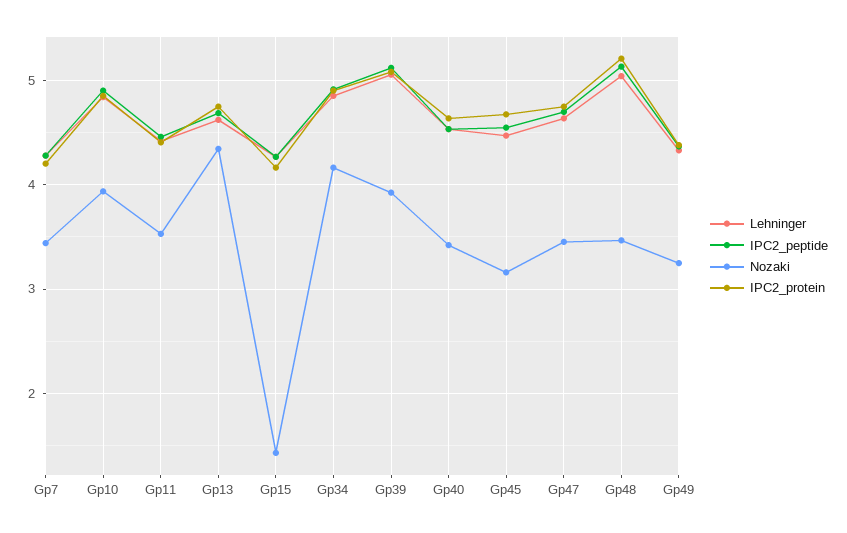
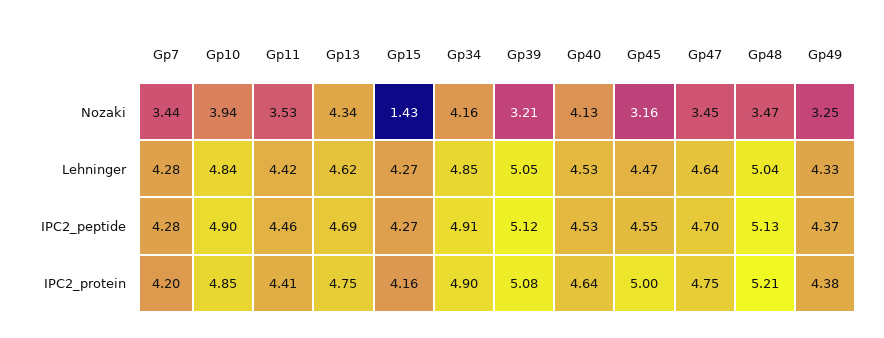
  {
    "Lehninger": {
      "Gp7": 4.28,
      "Gp10": 4.84,
      "Gp11": 4.42,
      "Gp13": 4.62,
      "Gp15": 4.27,
      "Gp34": 4.85,
      "Gp39": 5.05,
      "Gp40": 4.53,
      "Gp45": 4.47,
      "Gp47": 4.64,
      "Gp48": 5.04,
      "Gp49": 4.33
    },
    "IPC2_peptide": {
      "Gp7": 4.28,
      "Gp10": 4.9,
      "Gp11": 4.46,
      "Gp13": 4.69,
      "Gp15": 4.27,
      "Gp34": 4.91,
      "Gp39": 5.12,
      "Gp40": 4.53,
      "Gp45": 4.55,
      "Gp47": 4.7,
      "Gp48": 5.13,
      "Gp49": 4.37
    },
    "Nozaki": {
      "Gp7": 3.44,
      "Gp10": 3.94,
      "Gp11": 3.53,
      "Gp13": 4.34,
      "Gp15": 1.43,
      "Gp34": 4.16,
-     "Gp39": 3.9,
+     "Gp39": 3.21,
-     "Gp40": 3.4,
+     "Gp40": 4.13,
      "Gp45": 3.16,
      "Gp47": 3.45,
      "Gp48": 3.47,
      "Gp49": 3.25
    },
    "IPC2_protein": {
      "Gp7": 4.2,
      "Gp10": 4.85,
      "Gp11": 4.41,
      "Gp13": 4.75,
      "Gp15": 4.16,
      "Gp34": 4.9,
      "Gp39": 5.08,
      "Gp40": 4.64,
-     "Gp45": 4.7,
+     "Gp45": 5,
      "Gp47": 4.75,
      "Gp48": 5.21,
      "Gp49": 4.38
    }
  }

